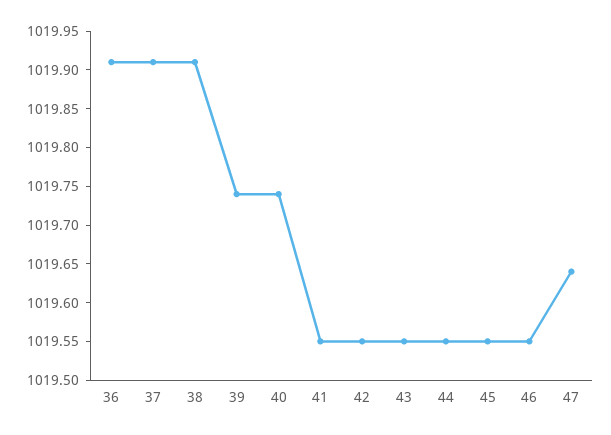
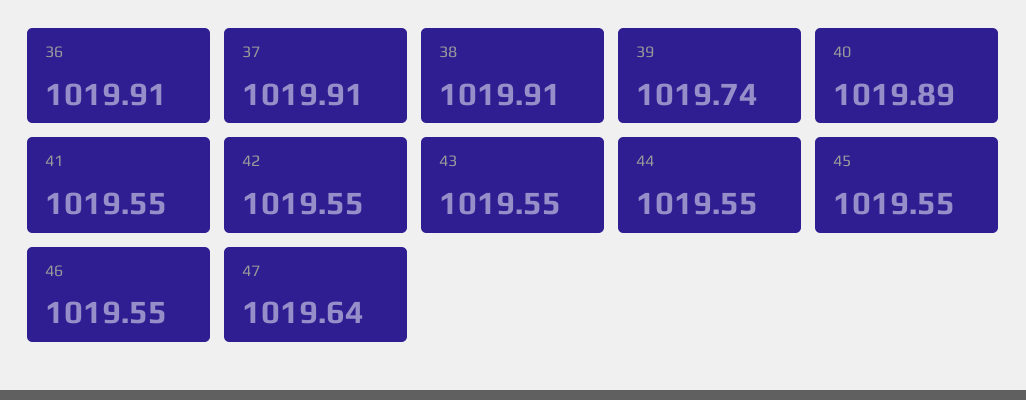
  {
    "36": 1019.91,
    "37": 1019.91,
    "38": 1019.91,
    "39": 1019.74,
-   "40": 1019.75,
+   "40": 1019.89,
    "41": 1019.55,
    "42": 1019.55,
    "43": 1019.55,
    "44": 1019.55,
    "45": 1019.55,
    "46": 1019.55,
    "47": 1019.64
  }

